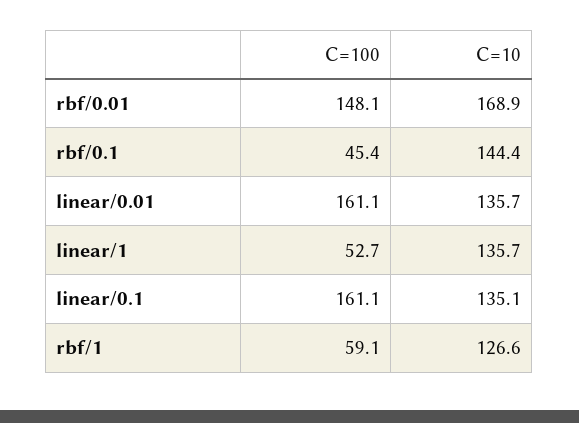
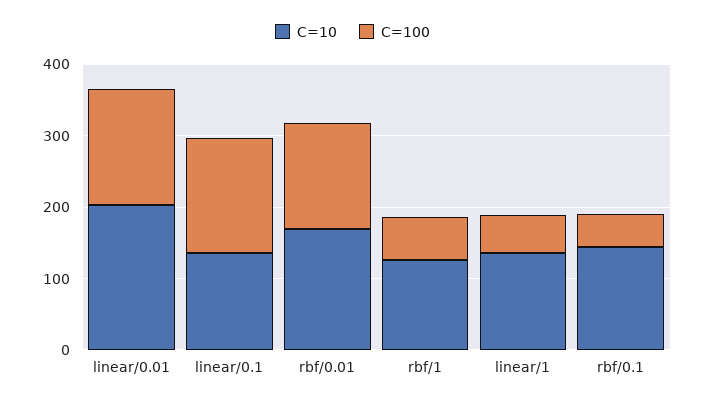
  {
    "C=100": {
      "rbf/0.01": 148.1,
      "rbf/0.1": 45.4,
      "linear/0.01": 161.1,
      "linear/1": 52.7,
      "linear/0.1": 161.1,
      "rbf/1": 59.1
    },
    "C=10": {
      "rbf/0.01": 168.9,
      "rbf/0.1": 144.4,
-     "linear/0.01": 135.7,
+     "linear/0.01": 200,
      "linear/1": 135.7,
      "linear/0.1": 135.1,
      "rbf/1": 126.6
    }
  }

